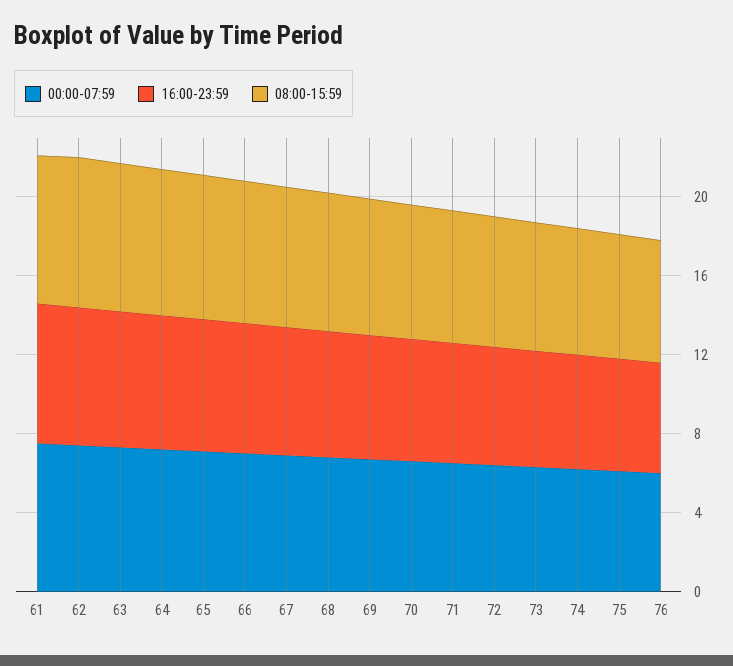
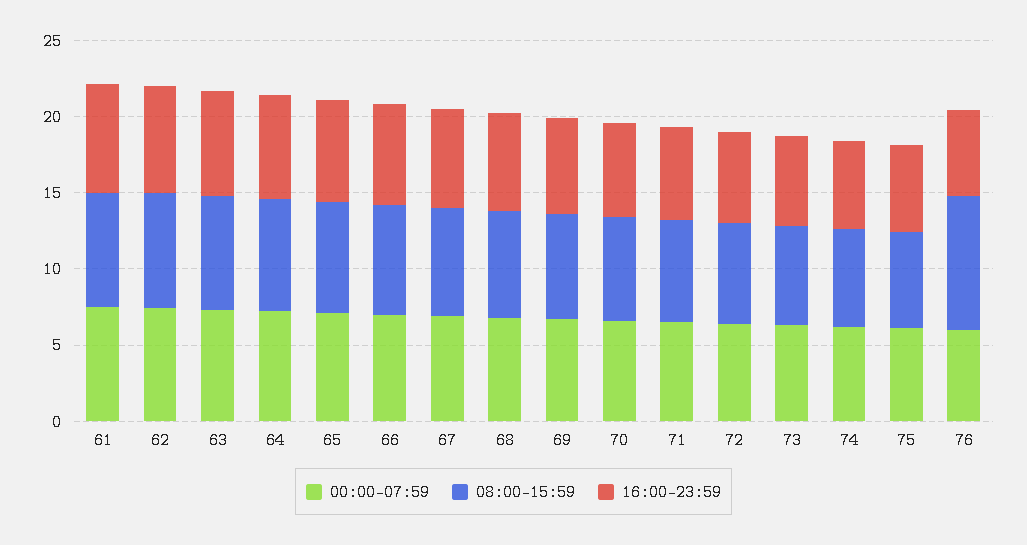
  {
    "00:00-07:59": {
      "61": 8,
      "62": 7,
      "63": 7,
      "64": 7,
      "65": 7,
      "66": 7,
      "67": 7,
      "68": 7,
      "69": 7,
      "70": 7,
      "71": 7,
      "72": 6,
      "73": 6,
      "74": 6,
      "75": 6,
      "76": 6
    },
    "16:00-23:59": {
      "61": 7,
      "62": 7,
      "63": 7,
      "64": 7,
      "65": 7,
      "66": 7,
      "67": 7,
      "68": 6,
      "69": 6,
      "70": 6,
      "71": 6,
      "72": 6,
      "73": 6,
      "74": 6,
      "75": 6,
      "76": 6
    },
    "08:00-15:59": {
      "61": 8,
      "62": 8,
      "63": 8,
      "64": 7,
      "65": 7,
      "66": 7,
      "67": 7,
      "68": 7,
      "69": 7,
      "70": 7,
      "71": 7,
      "72": 7,
      "73": 7,
      "74": 6,
      "75": 6,
-     "76": 6
+     "76": 9
    }
  }

